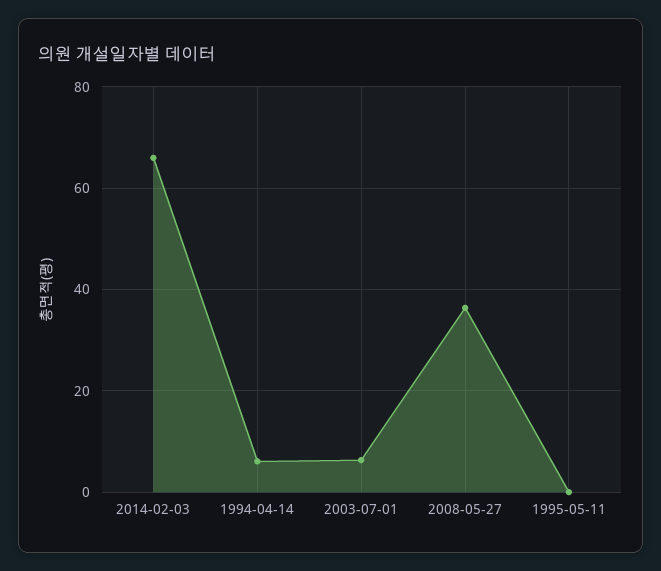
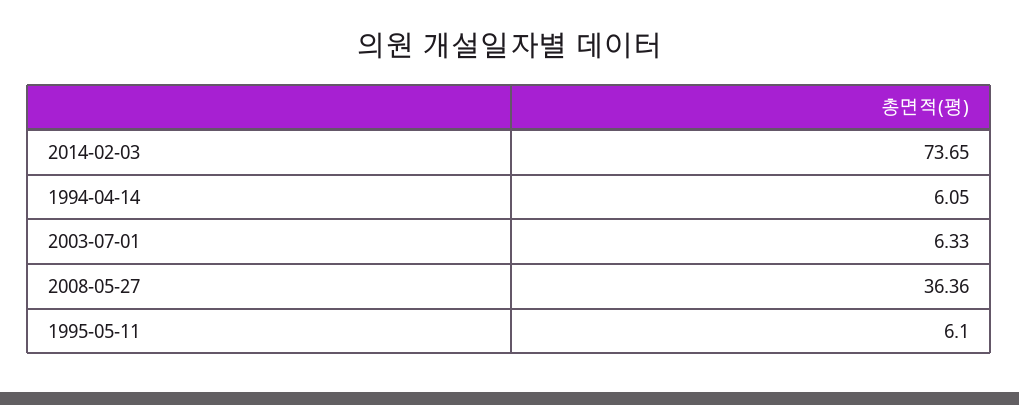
  {
-   "2014-02-03": 66,
+   "2014-02-03": 73.65,
    "1994-04-14": 6.05,
    "2003-07-01": 6.33,
    "2008-05-27": 36.36,
-   "1995-05-11": 0
+   "1995-05-11": 6.1
  }

